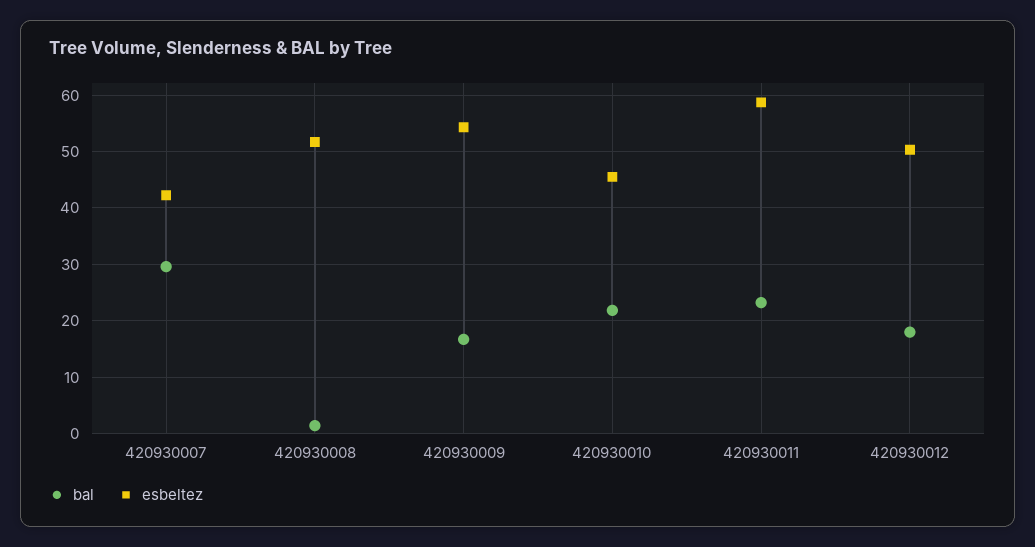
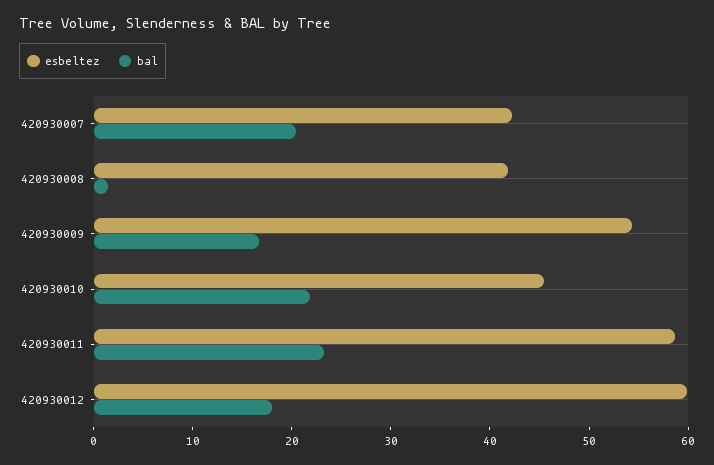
  {
    "bal": {
-     "420930007": 30,
+     "420930007": 20,
      "420930008": 2,
      "420930009": 16,
      "420930010": 22,
      "420930011": 24,
      "420930012": 18
    },
    "esbeltez": {
      "420930007": 42,
-     "420930008": 52,
+     "420930008": 42,
      "420930009": 54,
      "420930010": 46,
      "420930011": 58,
-     "420930012": 50
+     "420930012": 60
    }
  }

